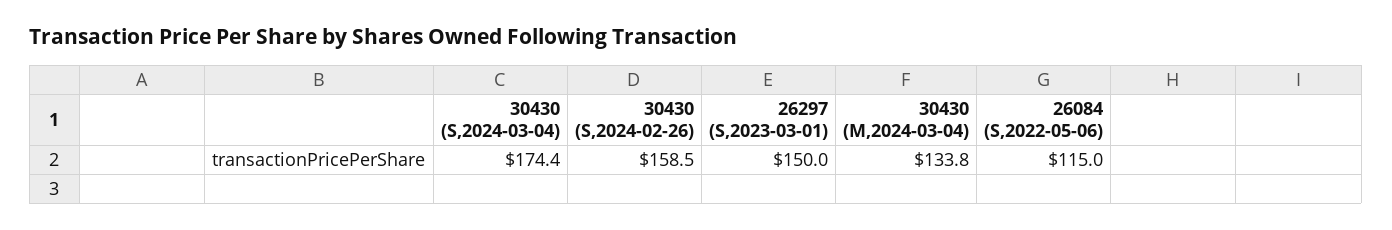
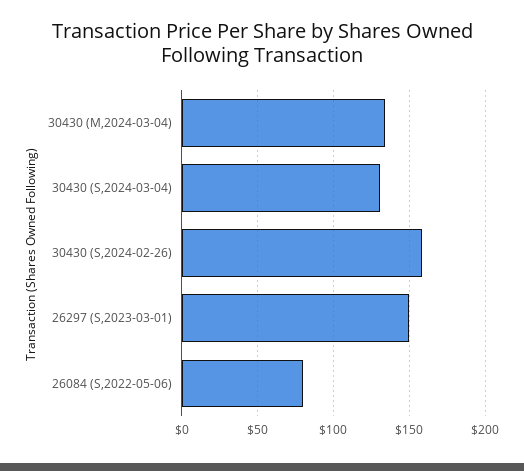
  {
-   "30430 (S,2024-03-04)": 174.4,
+   "30430 (S,2024-03-04)": 130,
    "30430 (S,2024-02-26)": 158.5,
    "26297 (S,2023-03-01)": 150,
    "30430 (M,2024-03-04)": 133.8,
-   "26084 (S,2022-05-06)": 115
+   "26084 (S,2022-05-06)": 80
  }

